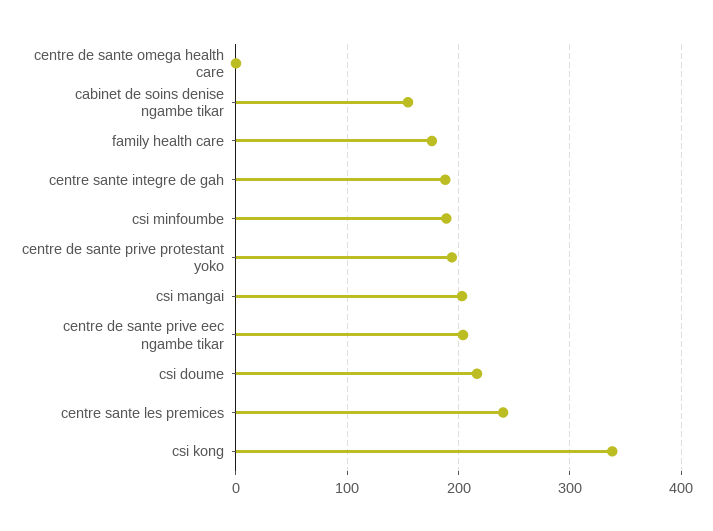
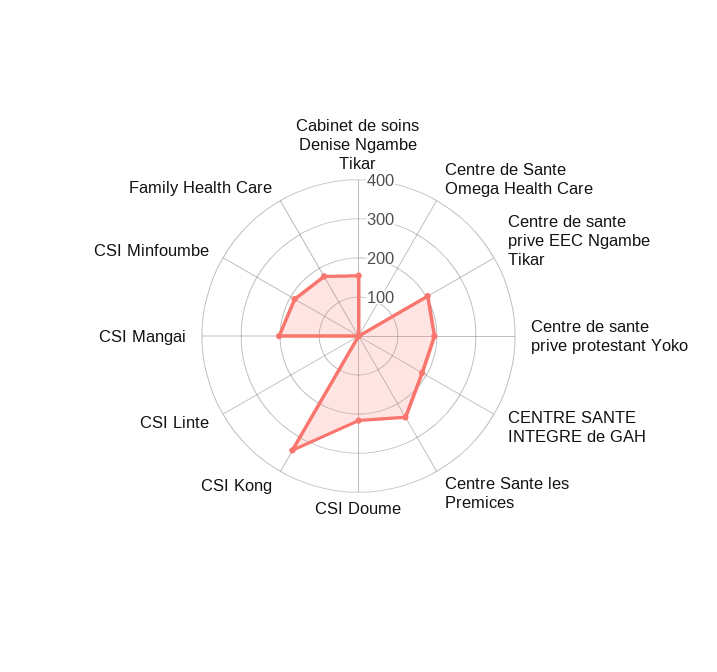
  {
    "centre de sante omega health care": 0,
    "cabinet de soins denise ngambe tikar": 150,
    "family health care": 180,
    "centre sante integre de gah": 190,
    "csi minfoumbe": 190,
    "centre de sante prive protestant yoko": 190,
    "csi mangai": 200,
    "centre de sante prive eec ngambe tikar": 200,
    "csi doume": 220,
    "centre sante les premices": 240,
-   "csi kong": 340
+   "csi kong": 340,
+   "CSI Linte": 0
  }

